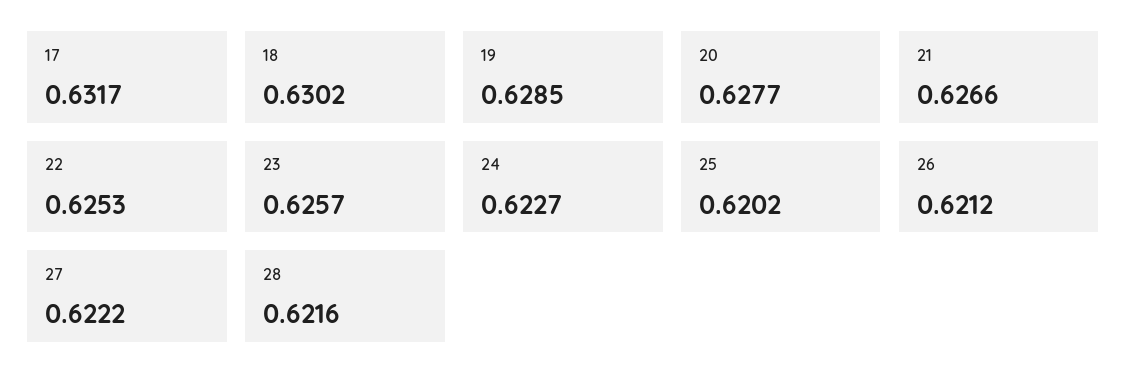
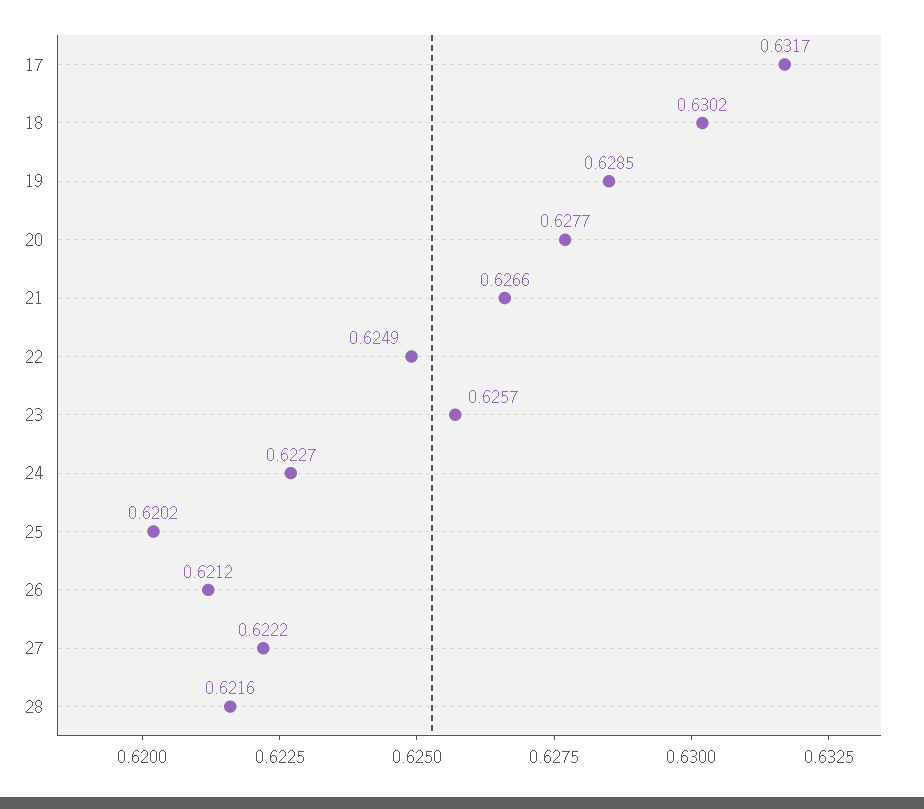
  {
    "17": 0.6317,
    "18": 0.6302,
    "19": 0.6285,
    "20": 0.6277,
    "21": 0.6266,
-   "22": 0.6253,
+   "22": 0.6249,
    "23": 0.6257,
    "24": 0.6227,
    "25": 0.6202,
    "26": 0.6212,
    "27": 0.6222,
    "28": 0.6216
  }

